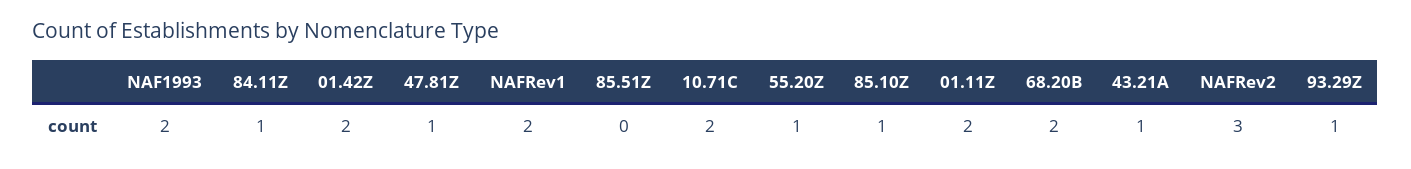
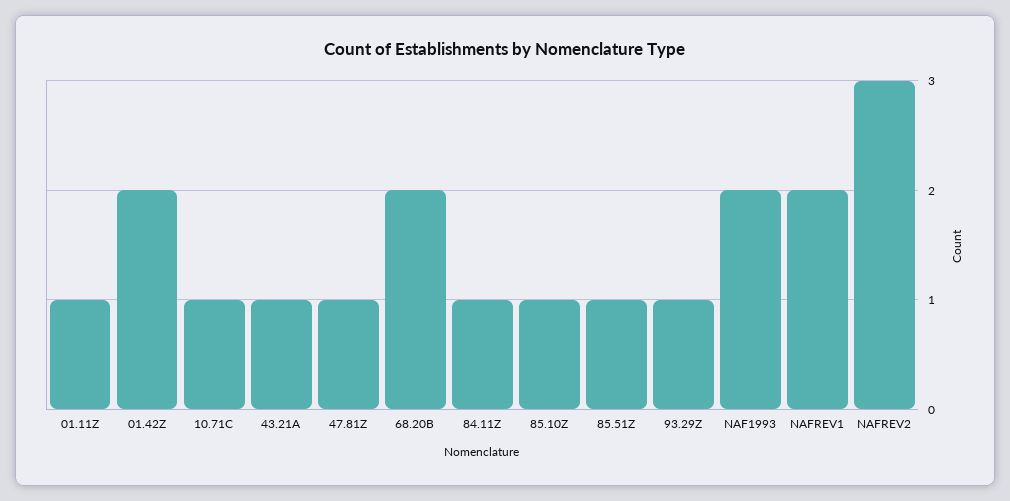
  {
    "NAF1993": 2,
    "84.11Z": 1,
    "01.42Z": 2,
    "47.81Z": 1,
    "NAFRev1": 2,
-   "85.51Z": 0,
+   "85.51Z": 1,
-   "10.71C": 2,
+   "10.71C": 1,
-   "55.20Z": 1,
    "85.10Z": 1,
-   "01.11Z": 2,
+   "01.11Z": 1,
    "68.20B": 2,
    "43.21A": 1,
    "NAFRev2": 3,
    "93.29Z": 1
  }

